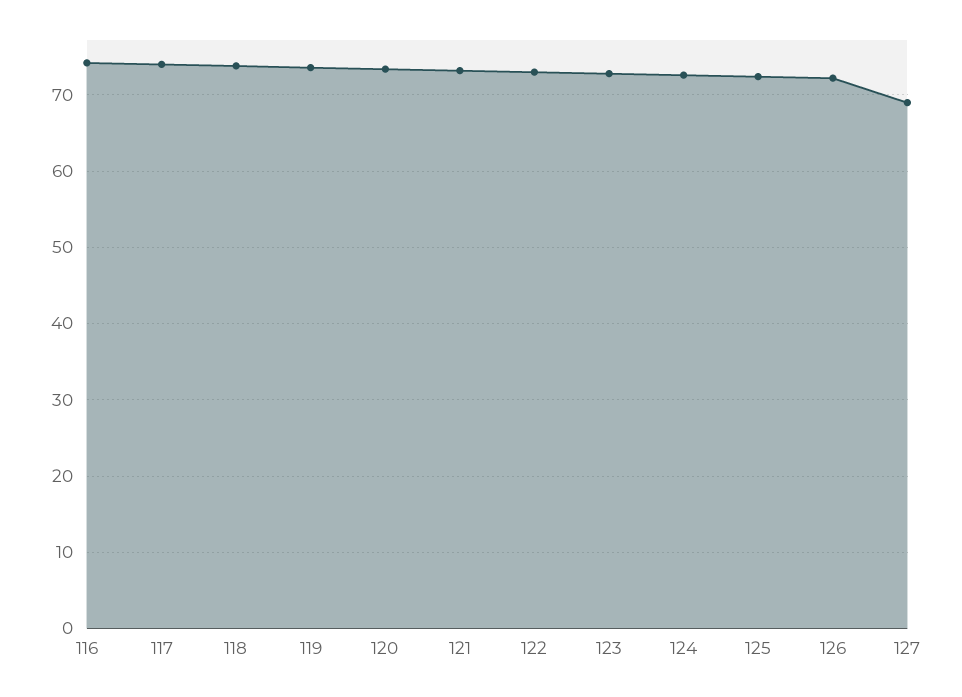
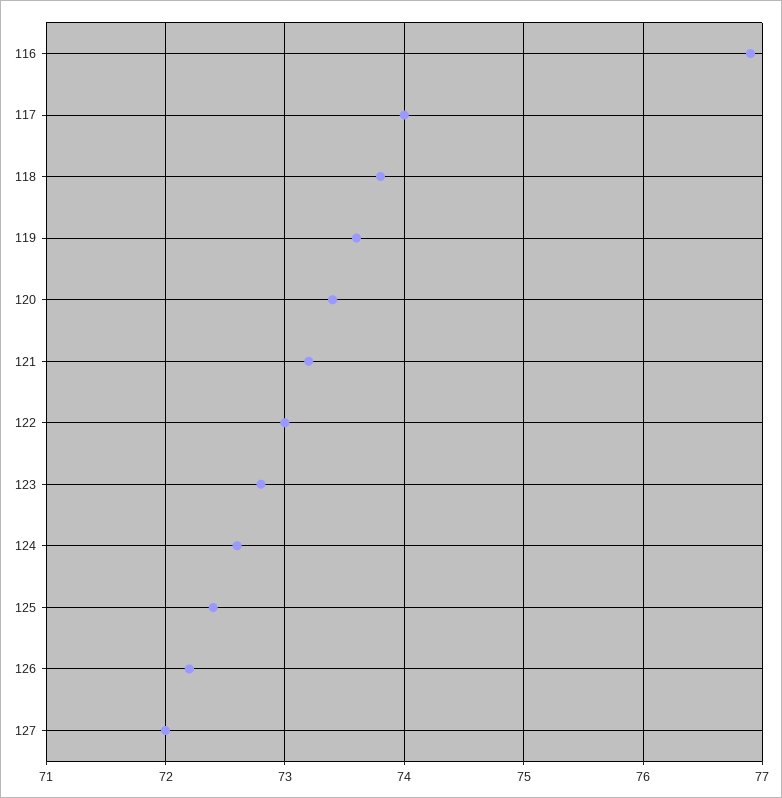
  {
-   "116": 74,
+   "116": 76.9,
    "117": 74,
    "118": 73.8,
    "119": 73.6,
    "120": 73.4,
    "121": 73.2,
    "122": 73,
    "123": 72.8,
    "124": 72.6,
    "125": 72.4,
    "126": 72.2,
-   "127": 69
+   "127": 72
  }

